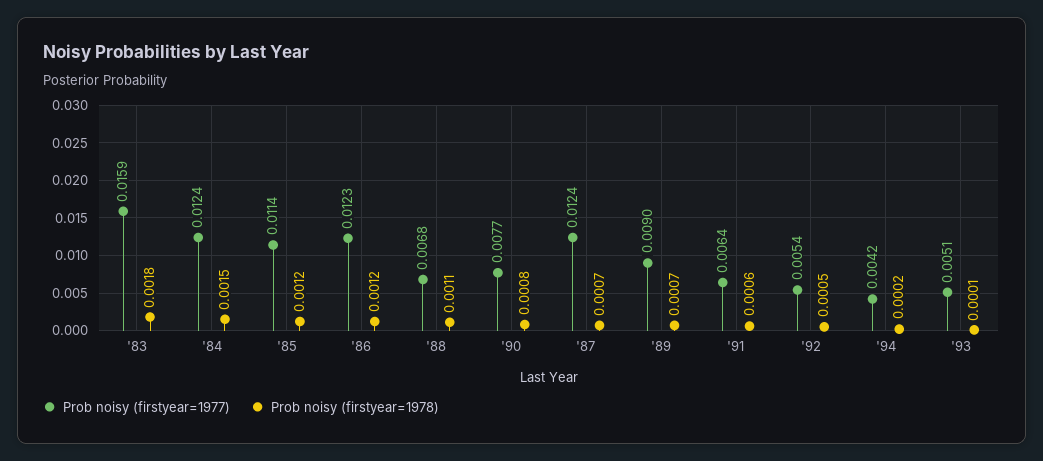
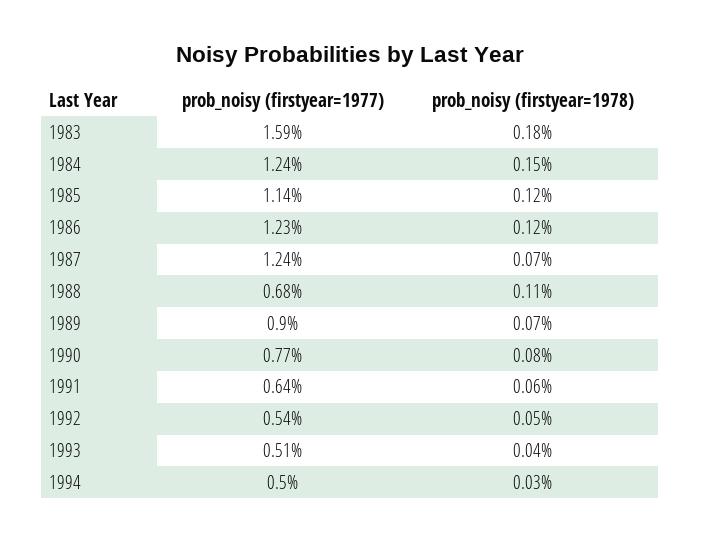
  {
    "Prob noisy (firstyear=1977)": {
      "'83": 0.0159,
      "'84": 0.0124,
      "'85": 0.0114,
      "'86": 0.0123,
      "'88": 0.0068,
      "'90": 0.0077,
      "'87": 0.0124,
      "'89": 0.009,
      "'91": 0.0064,
      "'92": 0.0054,
-     "'94": 0.0042,
+     "'94": 0.005,
      "'93": 0.0051
    },
    "Prob noisy (firstyear=1978)": {
      "'83": 0.0018,
      "'84": 0.0015,
      "'85": 0.0012,
      "'86": 0.0012,
      "'88": 0.0011,
      "'90": 0.0008,
      "'87": 0.0007,
      "'89": 0.0007,
      "'91": 0.0006,
      "'92": 0.0005,
-     "'94": 0.0002,
+     "'94": 0.0003,
-     "'93": 0.0001
+     "'93": 0.0004
    }
  }

